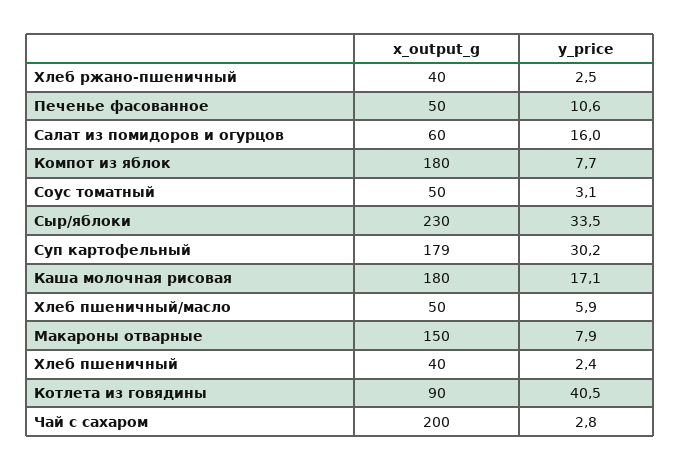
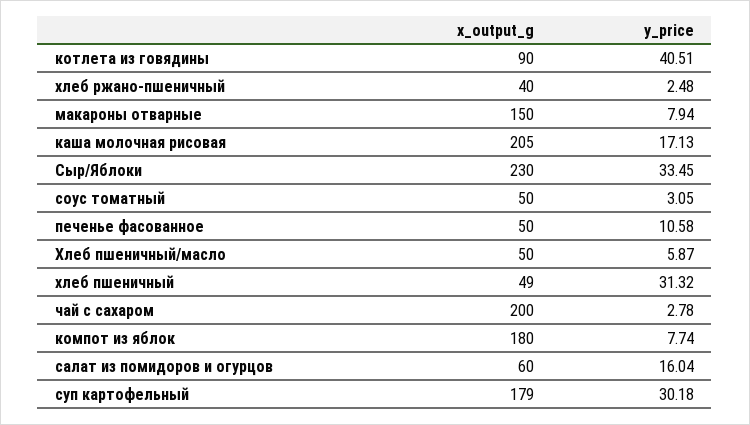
  {
    "x_output_g": {
      "Хлеб ржано-пшеничный": 40,
      "Печенье фасованное": 50,
      "Салат из помидоров и огурцов": 60,
      "Компот из яблок": 180,
      "Соус томатный": 50,
      "Сыр/яблоки": 230,
      "Суп картофельный": 179,
-     "Каша молочная рисовая": 180,
+     "Каша молочная рисовая": 205,
      "Хлеб пшеничный/масло": 50,
      "Макароны отварные": 150,
-     "Хлеб пшеничный": 40,
+     "Хлеб пшеничный": 49,
      "Котлета из говядины": 90,
      "Чай с сахаром": 200
    },
    "y_price": {
      "Хлеб ржано-пшеничный": 2.48,
      "Печенье фасованное": 10.58,
      "Салат из помидоров и огурцов": 16.04,
      "Компот из яблок": 7.74,
      "Соус томатный": 3.05,
      "Сыр/яблоки": 33.45,
      "Суп картофельный": 30.18,
      "Каша молочная рисовая": 17.13,
      "Хлеб пшеничный/масло": 5.87,
      "Макароны отварные": 7.94,
-     "Хлеб пшеничный": 2.4,
+     "Хлеб пшеничный": 31.32,
      "Котлета из говядины": 40.51,
      "Чай с сахаром": 2.78
    }
  }

